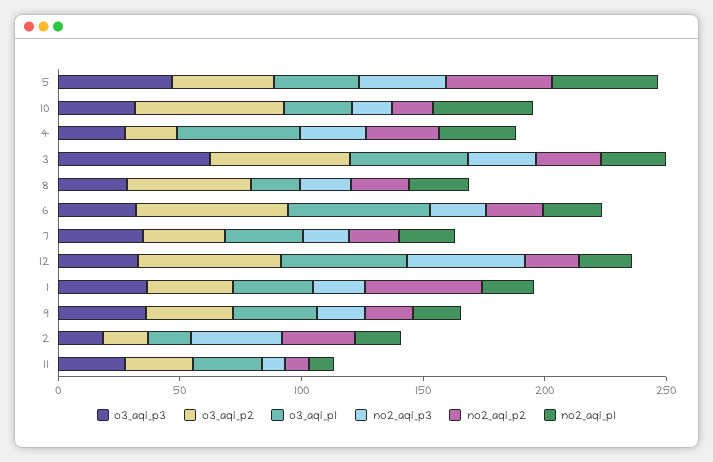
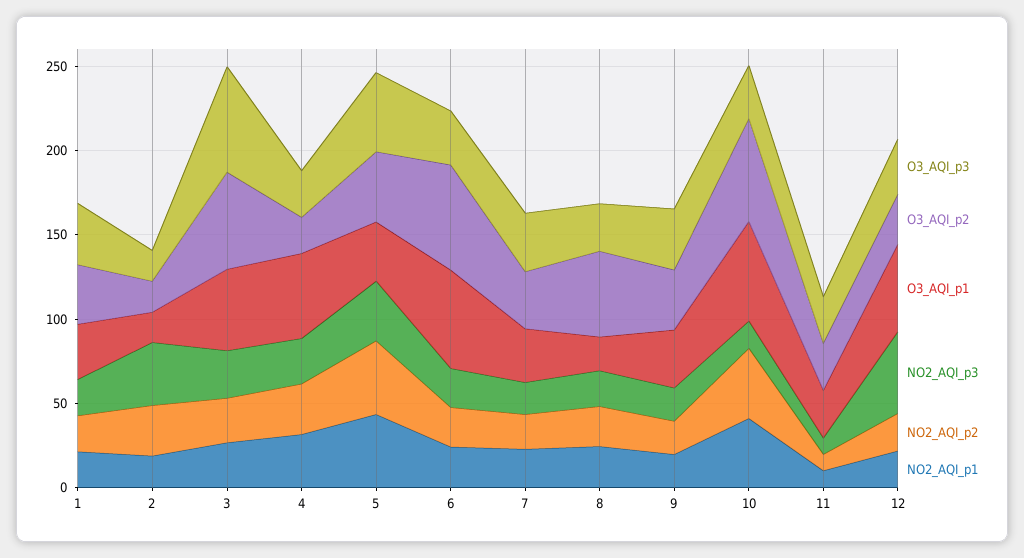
  {
    "o3_aqi_p3": {
      "5": 50,
      "10": 30,
      "4": 30,
      "3": 60,
      "8": 30,
      "6": 30,
      "7": 30,
      "12": 30,
      "1": 40,
      "9": 40,
      "2": 20,
      "11": 30
    },
    "o3_aqi_p2": {
      "5": 40,
      "10": 60,
      "4": 20,
      "3": 60,
      "8": 50,
      "6": 60,
      "7": 30,
-     "12": 60,
+     "12": 30,
      "1": 40,
      "9": 40,
      "2": 20,
      "11": 30
    },
    "o3_aqi_p1": {
      "5": 40,
-     "10": 30,
+     "10": 60,
      "4": 50,
      "3": 50,
      "8": 20,
      "6": 60,
      "7": 30,
      "12": 50,
      "1": 30,
      "9": 30,
      "2": 20,
      "11": 30
    },
    "no2_aqi_p3": {
      "5": 40,
      "10": 20,
      "4": 30,
      "3": 30,
      "8": 20,
      "6": 20,
      "7": 20,
      "12": 50,
      "1": 20,
      "9": 20,
      "2": 40,
      "11": 10
    },
    "no2_aqi_p2": {
      "5": 40,
-     "10": 20,
+     "10": 40,
      "4": 30,
      "3": 30,
      "8": 20,
      "6": 20,
      "7": 20,
      "12": 20,
-     "1": 50,
+     "1": 20,
      "9": 20,
      "2": 30,
      "11": 10
    },
    "no2_aqi_p1": {
      "5": 40,
      "10": 40,
      "4": 30,
      "3": 30,
      "8": 20,
      "6": 20,
      "7": 20,
      "12": 20,
      "1": 20,
      "9": 20,
      "2": 20,
      "11": 10
    }
  }

